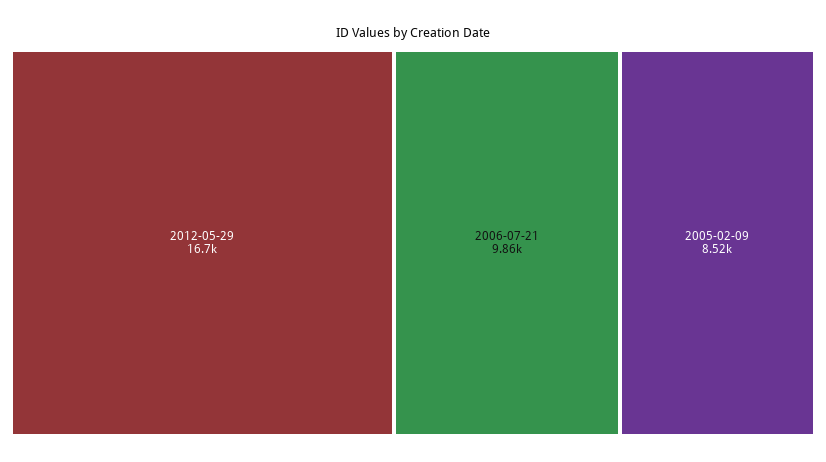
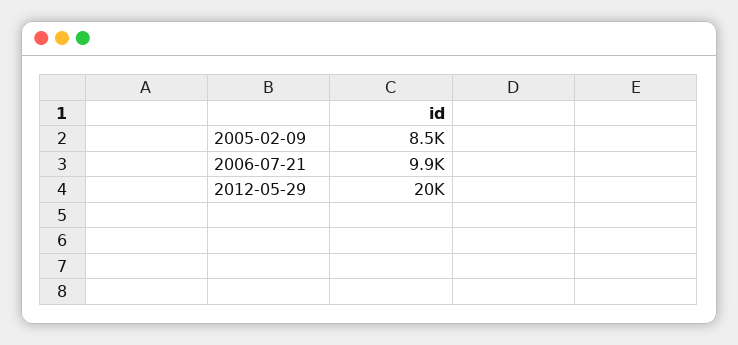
  {
-   "2012-05-29": 16700,
+   "2012-05-29": 20000,
    "2006-07-21": 9860,
    "2005-02-09": 8520
  }

